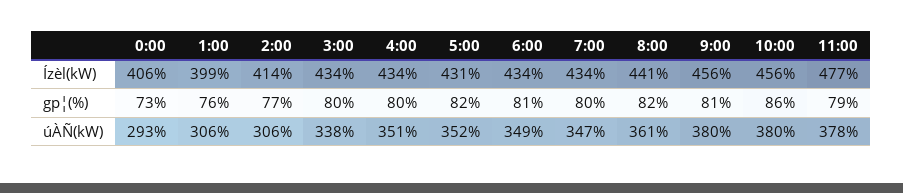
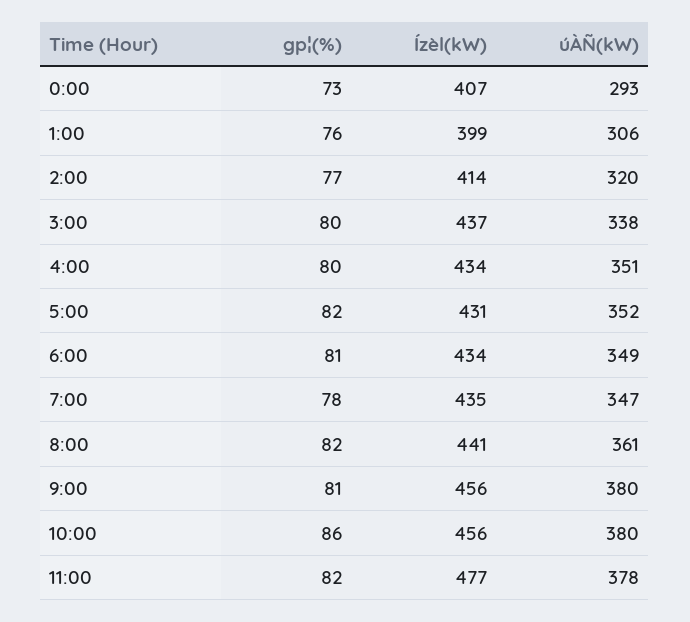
  {
    "0:00": {
-     "Ízèl(kW)": 406,
+     "Ízèl(kW)": 407,
      "gp¦(%)": 73,
      "úÀÑ(kW)": 293
    },
    "1:00": {
      "Ízèl(kW)": 399,
      "gp¦(%)": 76,
      "úÀÑ(kW)": 306
    },
    "2:00": {
      "Ízèl(kW)": 414,
      "gp¦(%)": 77,
-     "úÀÑ(kW)": 306
+     "úÀÑ(kW)": 320
    },
    "3:00": {
-     "Ízèl(kW)": 434,
+     "Ízèl(kW)": 437,
      "gp¦(%)": 80,
      "úÀÑ(kW)": 338
    },
    "4:00": {
      "Ízèl(kW)": 434,
      "gp¦(%)": 80,
      "úÀÑ(kW)": 351
    },
    "5:00": {
      "Ízèl(kW)": 431,
      "gp¦(%)": 82,
      "úÀÑ(kW)": 352
    },
    "6:00": {
      "Ízèl(kW)": 434,
      "gp¦(%)": 81,
      "úÀÑ(kW)": 349
    },
    "7:00": {
-     "Ízèl(kW)": 434,
+     "Ízèl(kW)": 435,
-     "gp¦(%)": 80,
+     "gp¦(%)": 78,
      "úÀÑ(kW)": 347
    },
    "8:00": {
      "Ízèl(kW)": 441,
      "gp¦(%)": 82,
      "úÀÑ(kW)": 361
    },
    "9:00": {
      "Ízèl(kW)": 456,
      "gp¦(%)": 81,
      "úÀÑ(kW)": 380
    },
    "10:00": {
      "Ízèl(kW)": 456,
      "gp¦(%)": 86,
      "úÀÑ(kW)": 380
    },
    "11:00": {
      "Ízèl(kW)": 477,
-     "gp¦(%)": 79,
+     "gp¦(%)": 82,
      "úÀÑ(kW)": 378
    }
  }

